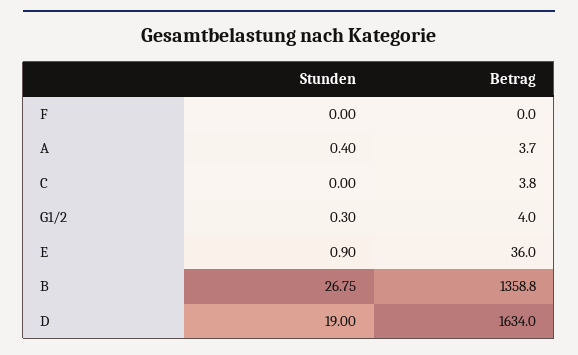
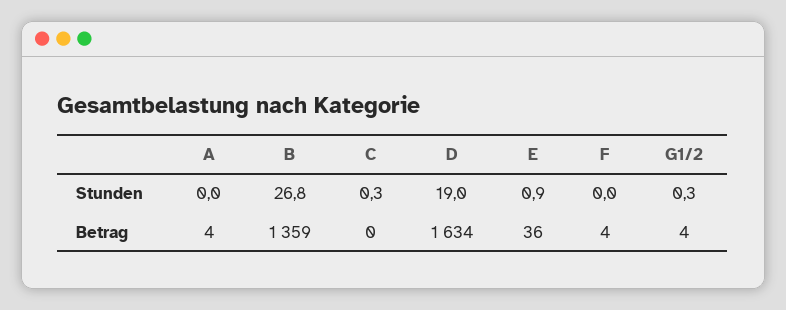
  {
    "Stunden": {
      "F": 0,
-     "A": 0.4,
+     "A": 0,
-     "C": 0,
+     "C": 0.3,
      "G1/2": 0.3,
      "E": 0.9,
      "B": 26.75,
      "D": 19
    },
    "Betrag": {
-     "F": 0,
+     "F": 4,
      "A": 3.7,
-     "C": 3.8,
+     "C": 0,
      "G1/2": 4,
      "E": 36,
      "B": 1358.8,
      "D": 1634
    }
  }

